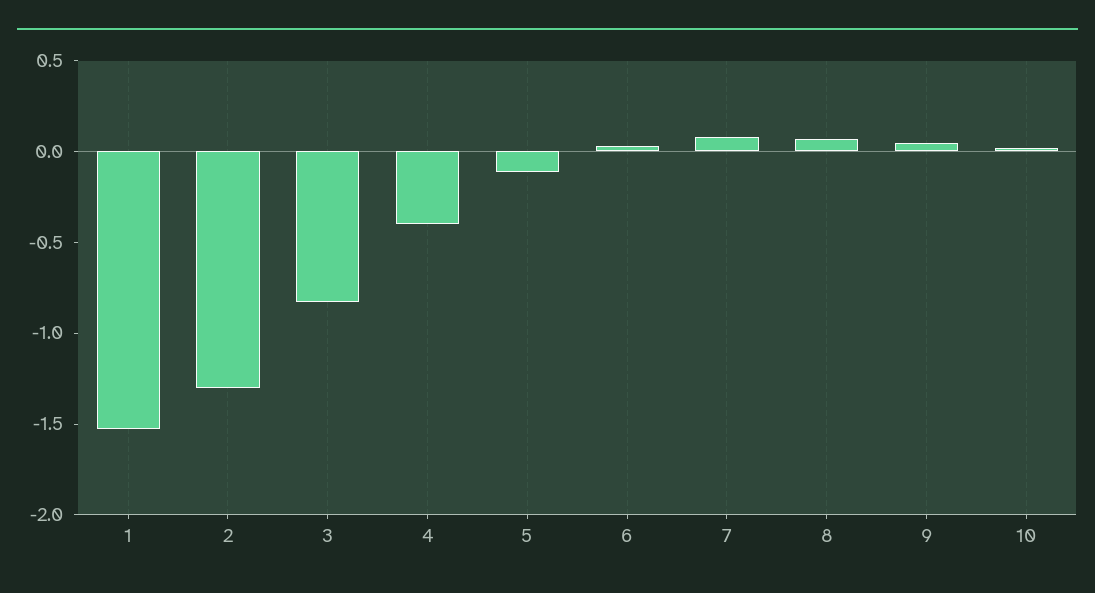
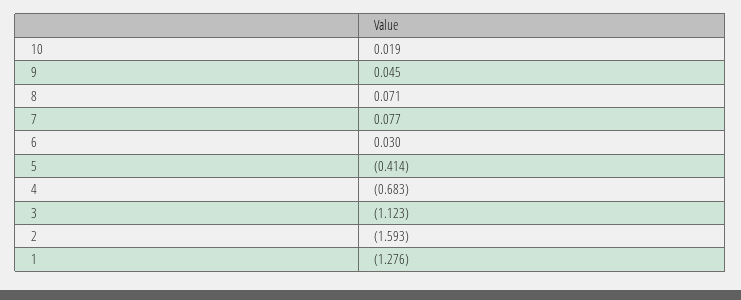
  {
-   "1": -1.5,
+   "1": -1.276,
-   "2": -1.3,
+   "2": -1.593,
-   "3": -0.8,
+   "3": -1.123,
-   "4": -0.4,
+   "4": -0.683,
-   "5": -0.1,
+   "5": -0.414,
    "6": 0.03,
    "7": 0.077,
    "8": 0.071,
    "9": 0.045,
    "10": 0.019
  }

